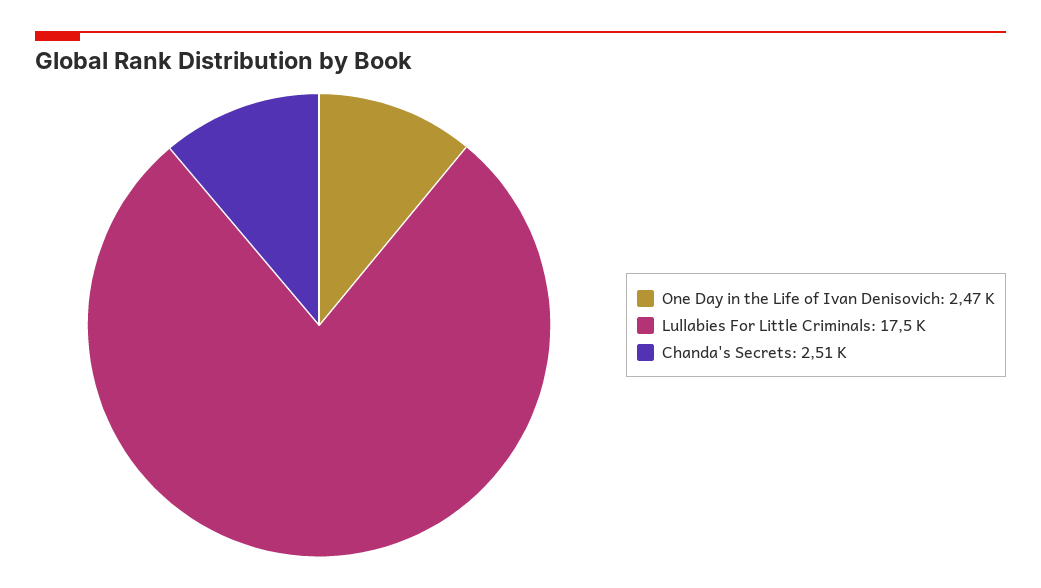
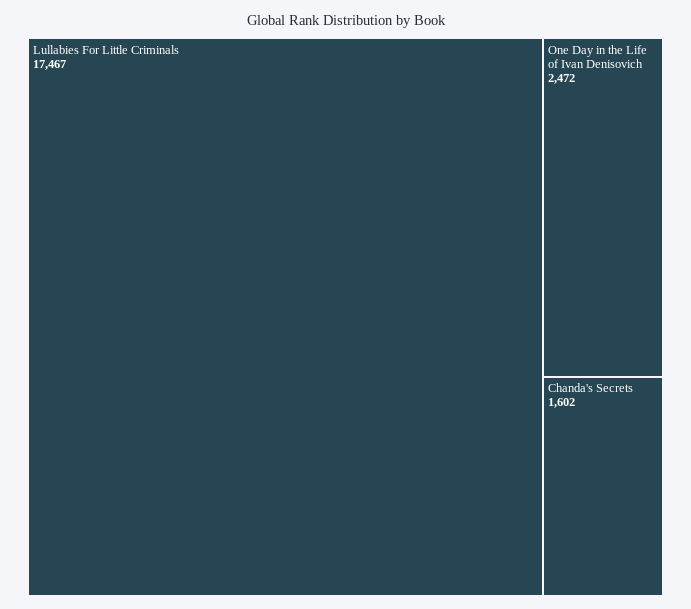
  {
    "One Day in the Life of Ivan Denisovich": 2472,
    "Lullabies For Little Criminals": 17467,
-   "Chanda's Secrets": 2510
+   "Chanda's Secrets": 1602
  }

